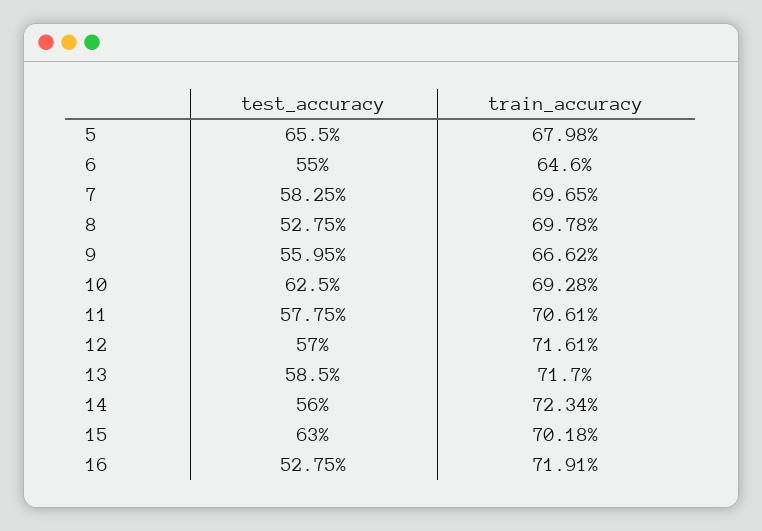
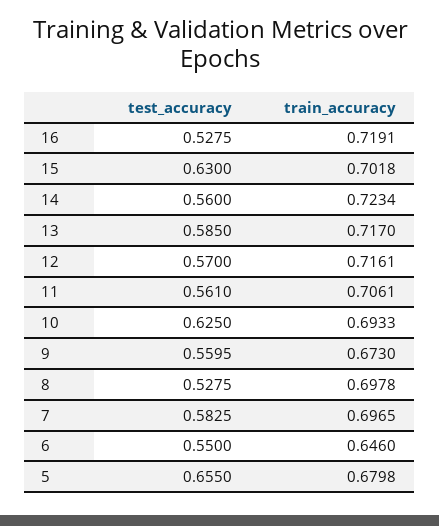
  {
    "test_accuracy": {
      "5": 0.655,
      "6": 0.55,
      "7": 0.5825,
      "8": 0.5275,
      "9": 0.5595,
      "10": 0.625,
-     "11": 0.5775,
+     "11": 0.561,
      "12": 0.57,
      "13": 0.585,
      "14": 0.56,
      "15": 0.63,
      "16": 0.5275
    },
    "train_accuracy": {
      "5": 0.6798,
      "6": 0.646,
      "7": 0.6965,
      "8": 0.6978,
-     "9": 0.6662,
+     "9": 0.673,
-     "10": 0.6928,
+     "10": 0.6933,
      "11": 0.7061,
      "12": 0.7161,
      "13": 0.717,
      "14": 0.7234,
      "15": 0.7018,
      "16": 0.7191
    }
  }

